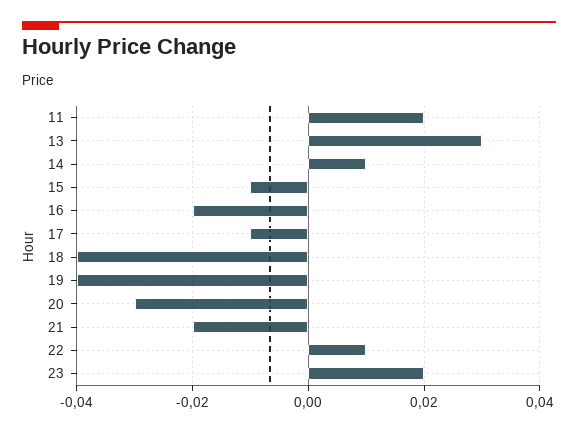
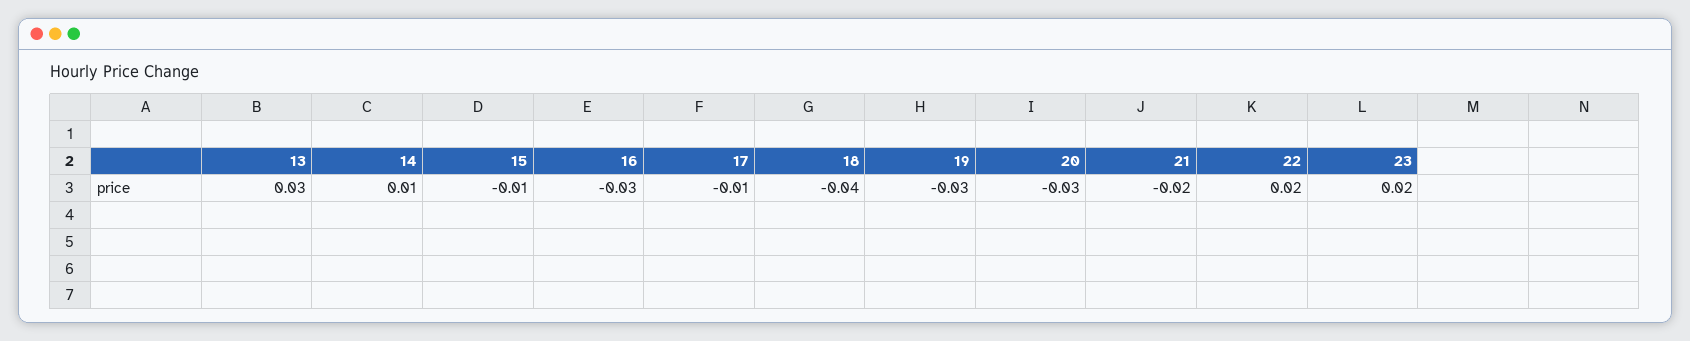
  {
-   "11": 0.02,
    "13": 0.03,
    "14": 0.01,
    "15": -0.01,
-   "16": -0.02,
+   "16": -0.03,
    "17": -0.01,
    "18": -0.04,
-   "19": -0.04,
+   "19": -0.03,
    "20": -0.03,
    "21": -0.02,
-   "22": 0.01,
+   "22": 0.02,
    "23": 0.02
  }

